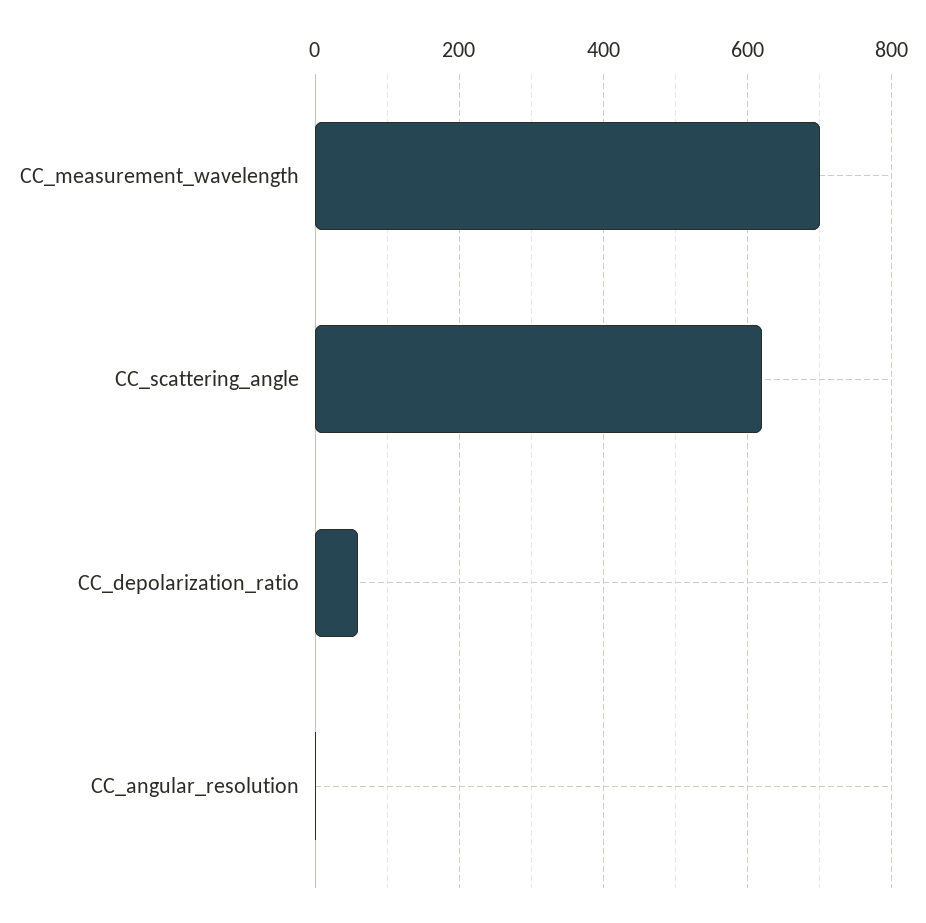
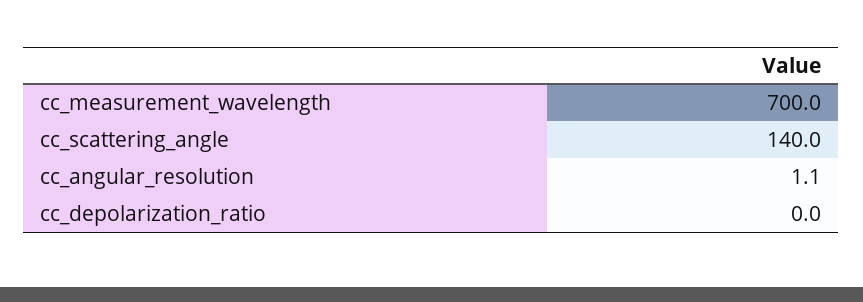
  {
    "CC_measurement_wavelength": 700,
-   "CC_scattering_angle": 620,
+   "CC_scattering_angle": 140,
-   "CC_depolarization_ratio": 60,
+   "CC_depolarization_ratio": 0,
    "CC_angular_resolution": 1.1
  }

